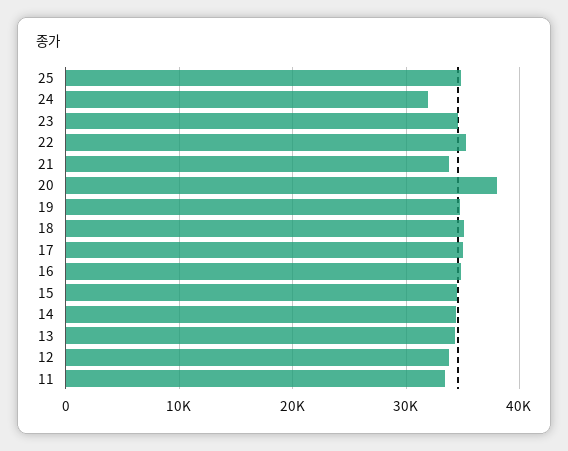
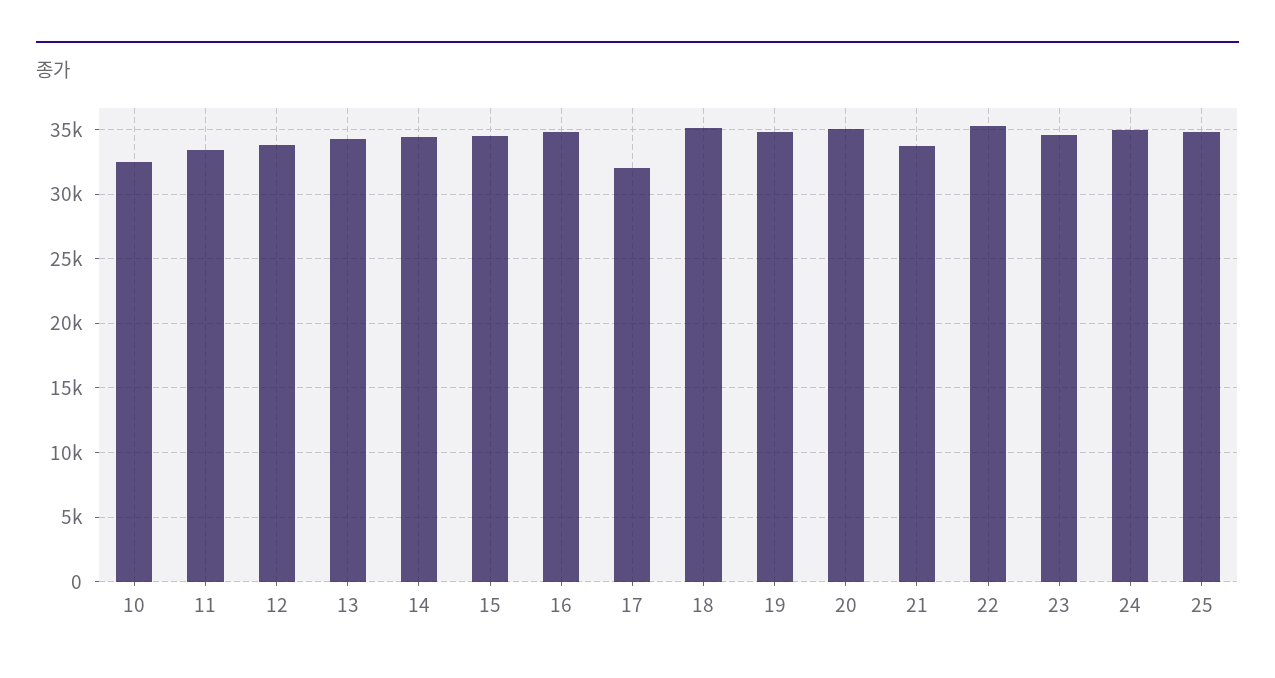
  {
    "25": 35000,
-   "24": 32000,
+   "24": 35000,
    "23": 34500,
    "22": 35500,
    "21": 34000,
-   "20": 38000,
+   "20": 35000,
    "19": 35000,
    "18": 35000,
-   "17": 35000,
+   "17": 32000,
    "16": 35000,
    "15": 34500,
    "14": 34500,
    "13": 34500,
    "12": 34000,
-   "11": 33500
+   "11": 33500,
+   "10": 32500
  }

